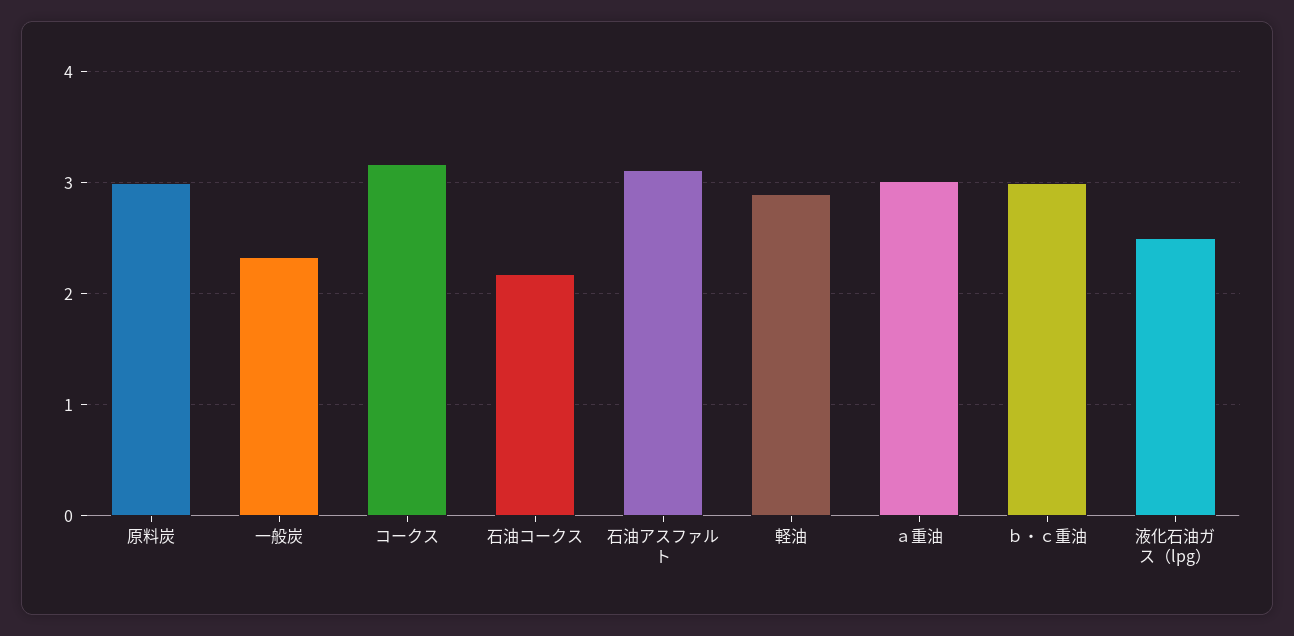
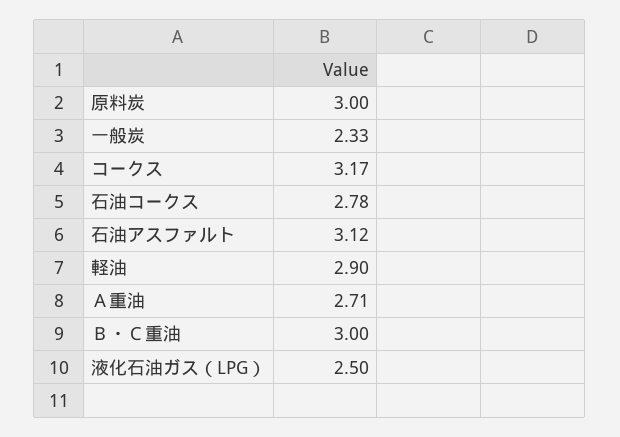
  {
    "原料炭": 3,
    "一般炭": 2.33,
    "コークス": 3.17,
-   "石油コークス": 2.2,
+   "石油コークス": 2.78,
    "石油アスファルト": 3.12,
    "軽油": 2.9,
-   "ａ重油": 3,
+   "ａ重油": 2.71,
    "ｂ・ｃ重油": 3,
    "液化石油ガス（lpg）": 2.5
  }

